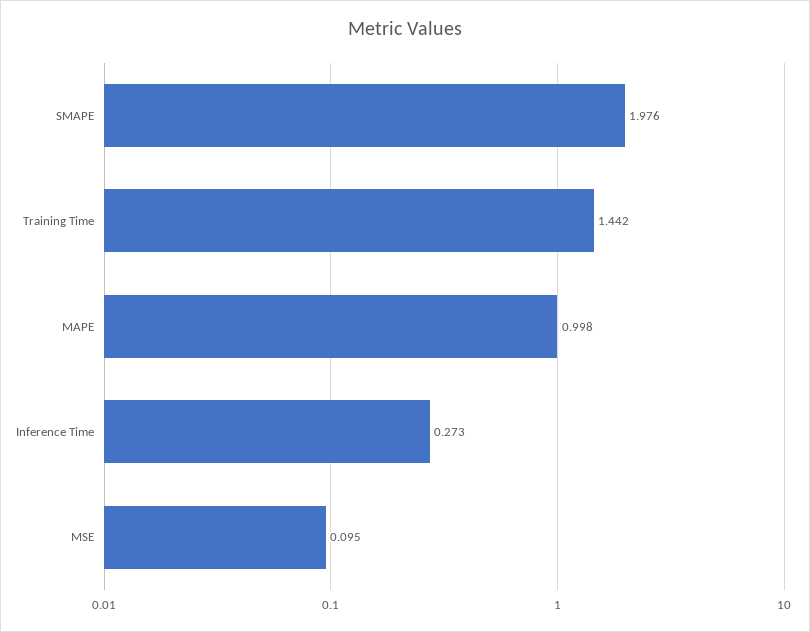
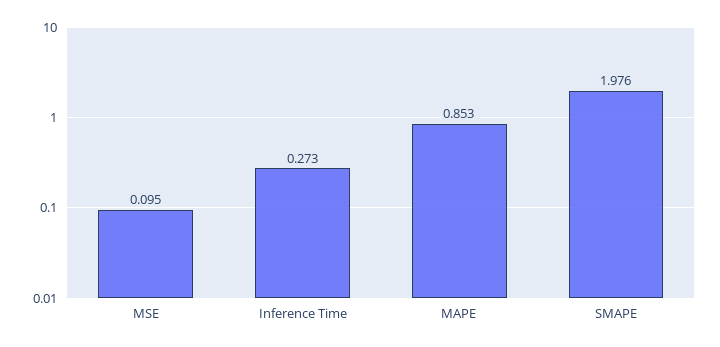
  {
    "SMAPE": 1.976,
-   "Training Time": 1.442,
-   "MAPE": 0.998,
+   "MAPE": 0.853,
    "Inference Time": 0.273,
    "MSE": 0.095
  }

